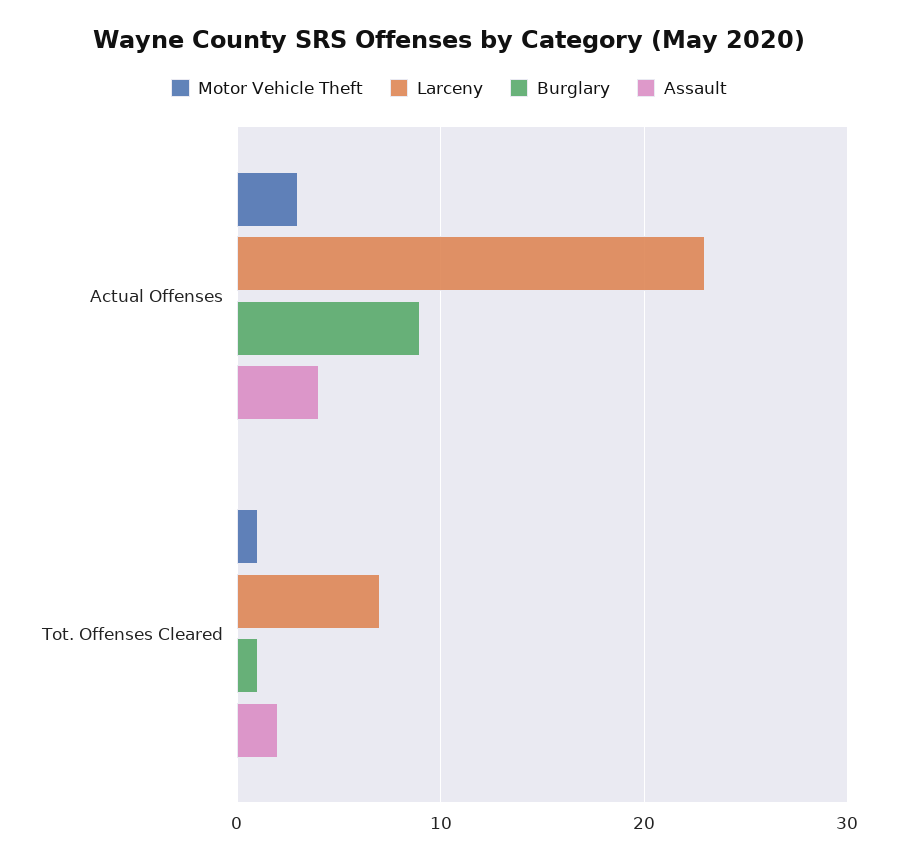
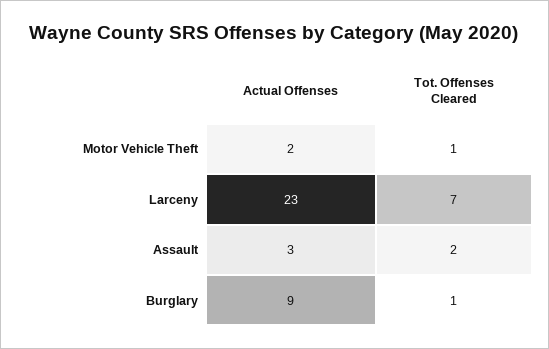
  {
    "Motor Vehicle Theft": {
-     "Actual Offenses": 3,
+     "Actual Offenses": 2,
      "Tot. Offenses Cleared": 1
    },
    "Larceny": {
      "Actual Offenses": 23,
      "Tot. Offenses Cleared": 7
    },
    "Burglary": {
      "Actual Offenses": 9,
      "Tot. Offenses Cleared": 1
    },
    "Assault": {
-     "Actual Offenses": 4,
+     "Actual Offenses": 3,
      "Tot. Offenses Cleared": 2
    }
  }

